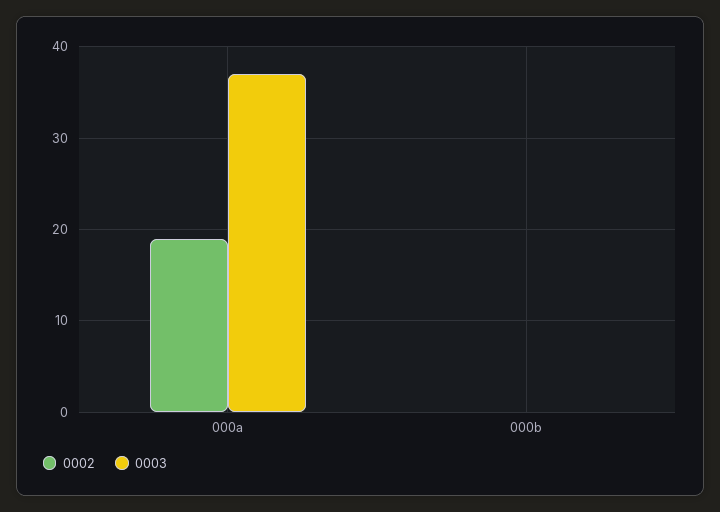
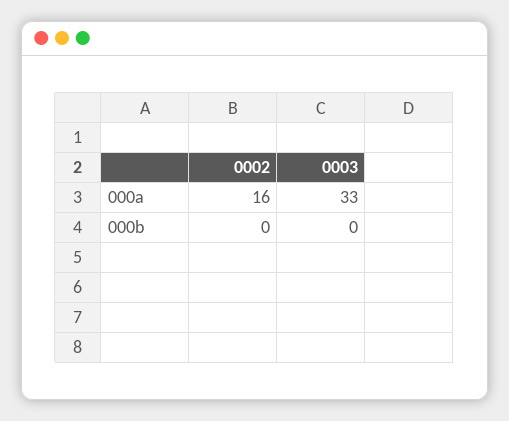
  {
    "0002": {
-     "000a": 19,
+     "000a": 16,
      "000b": 0
    },
    "0003": {
-     "000a": 37,
+     "000a": 33,
      "000b": 0
    }
  }

